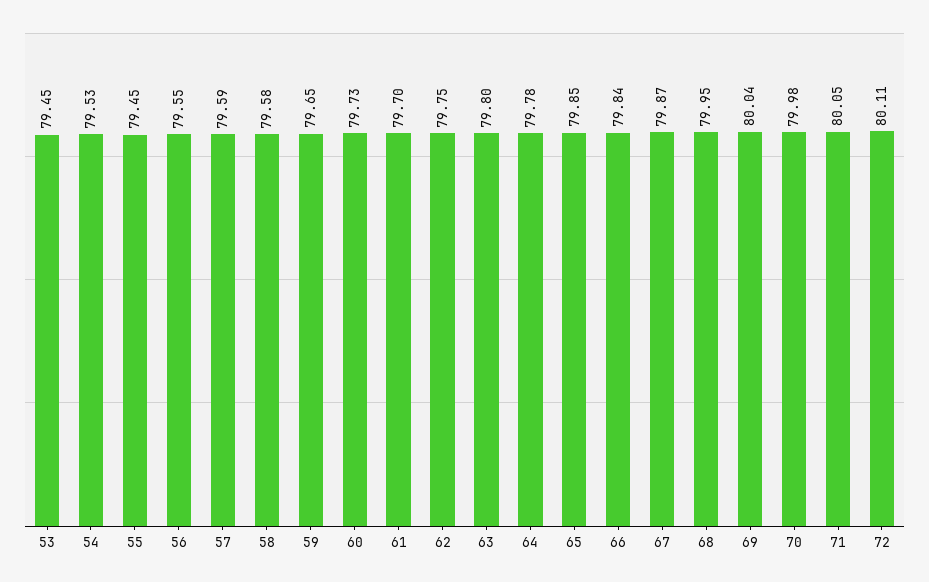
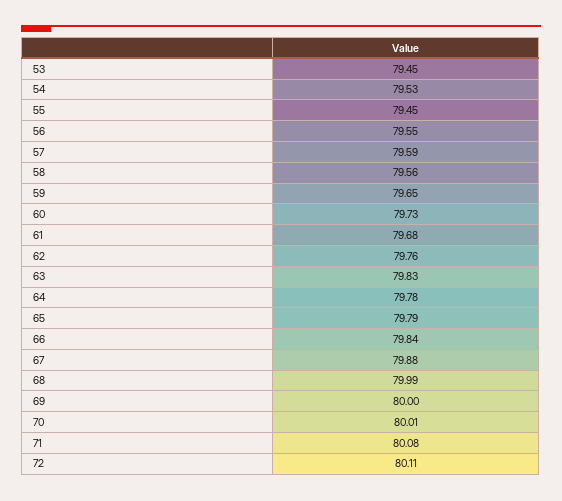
  {
    "53": 79.45,
    "54": 79.53,
    "55": 79.45,
    "56": 79.55,
    "57": 79.59,
-   "58": 79.58,
+   "58": 79.56,
    "59": 79.65,
    "60": 79.73,
-   "61": 79.7,
+   "61": 79.68,
-   "62": 79.75,
+   "62": 79.76,
-   "63": 79.8,
+   "63": 79.83,
    "64": 79.78,
-   "65": 79.85,
+   "65": 79.79,
    "66": 79.84,
-   "67": 79.87,
+   "67": 79.88,
-   "68": 79.95,
+   "68": 79.99,
-   "69": 80.04,
+   "69": 80,
-   "70": 79.98,
+   "70": 80.01,
-   "71": 80.05,
+   "71": 80.08,
    "72": 80.11
  }

